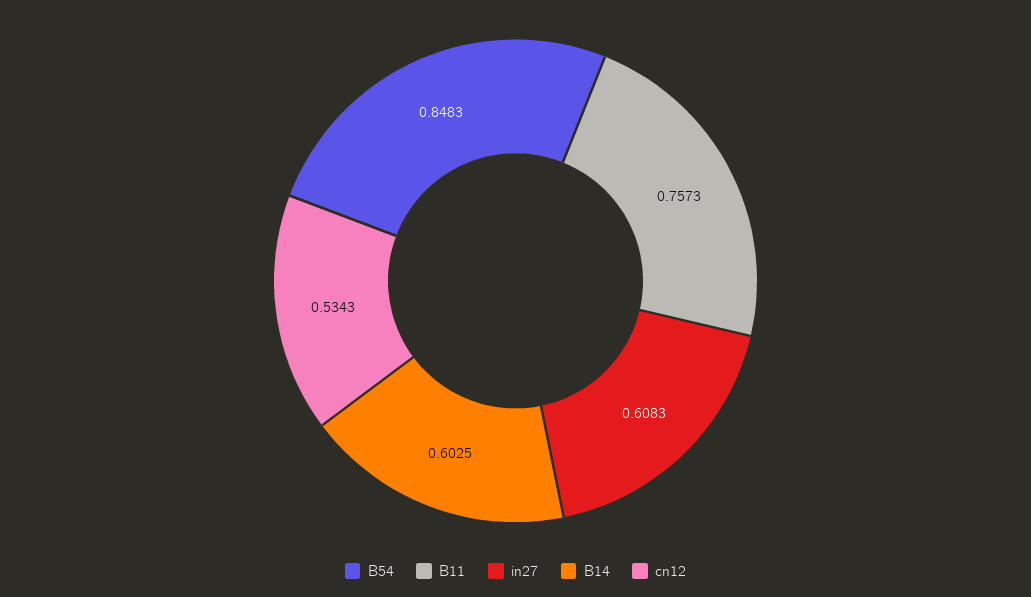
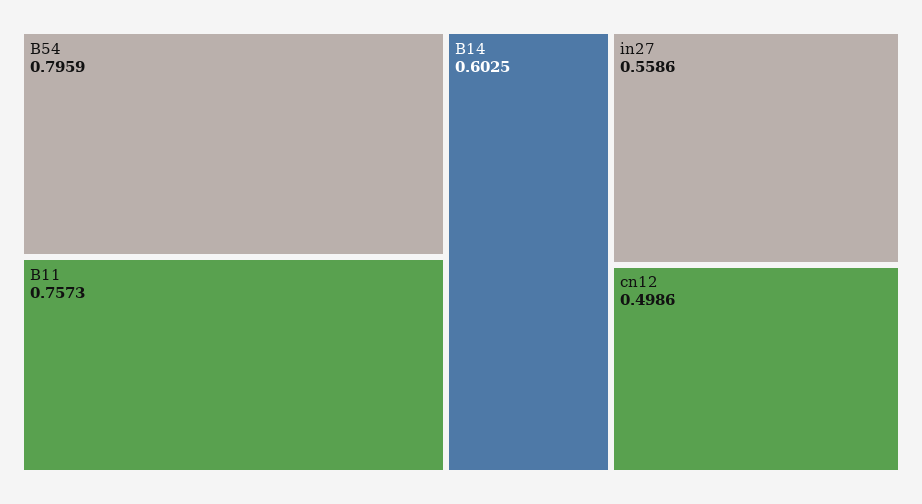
  {
-   "B54": 0.8483,
+   "B54": 0.7959,
    "B11": 0.7573,
-   "in27": 0.6083,
+   "in27": 0.5586,
    "B14": 0.6025,
-   "cn12": 0.5343
+   "cn12": 0.4986
  }

